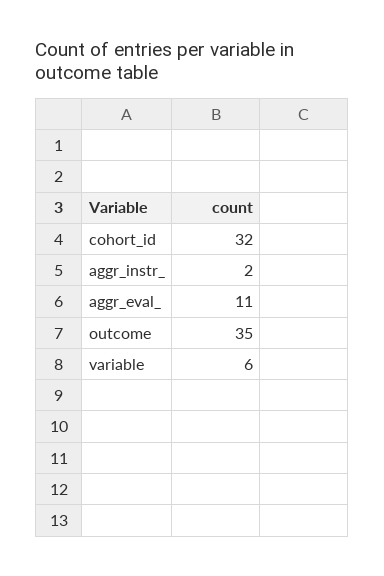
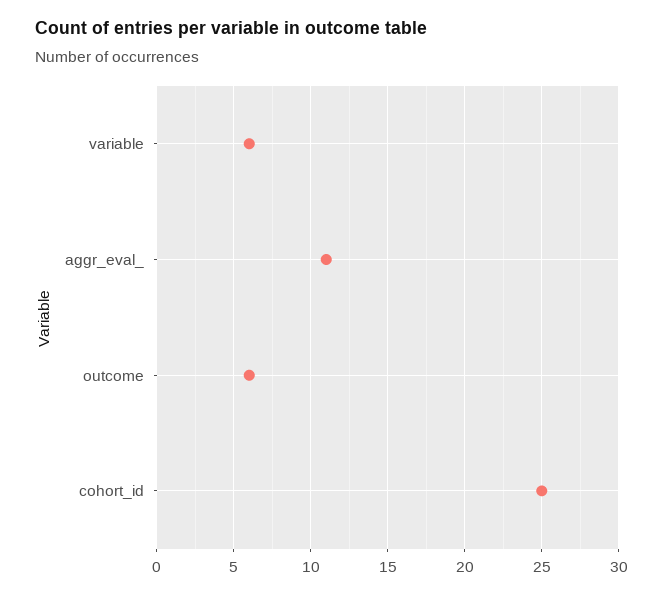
  {
-   "cohort_id": 32,
+   "cohort_id": 25,
-   "aggr_instr_": 2,
    "aggr_eval_": 11,
-   "outcome": 35,
+   "outcome": 6,
    "variable": 6
  }

